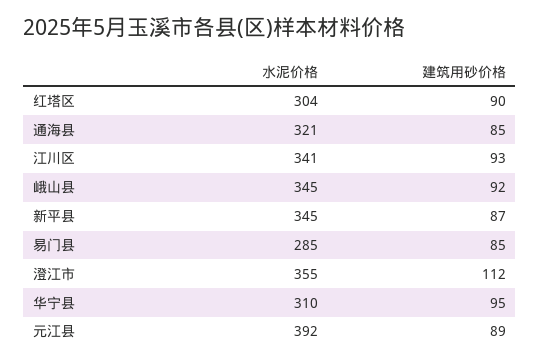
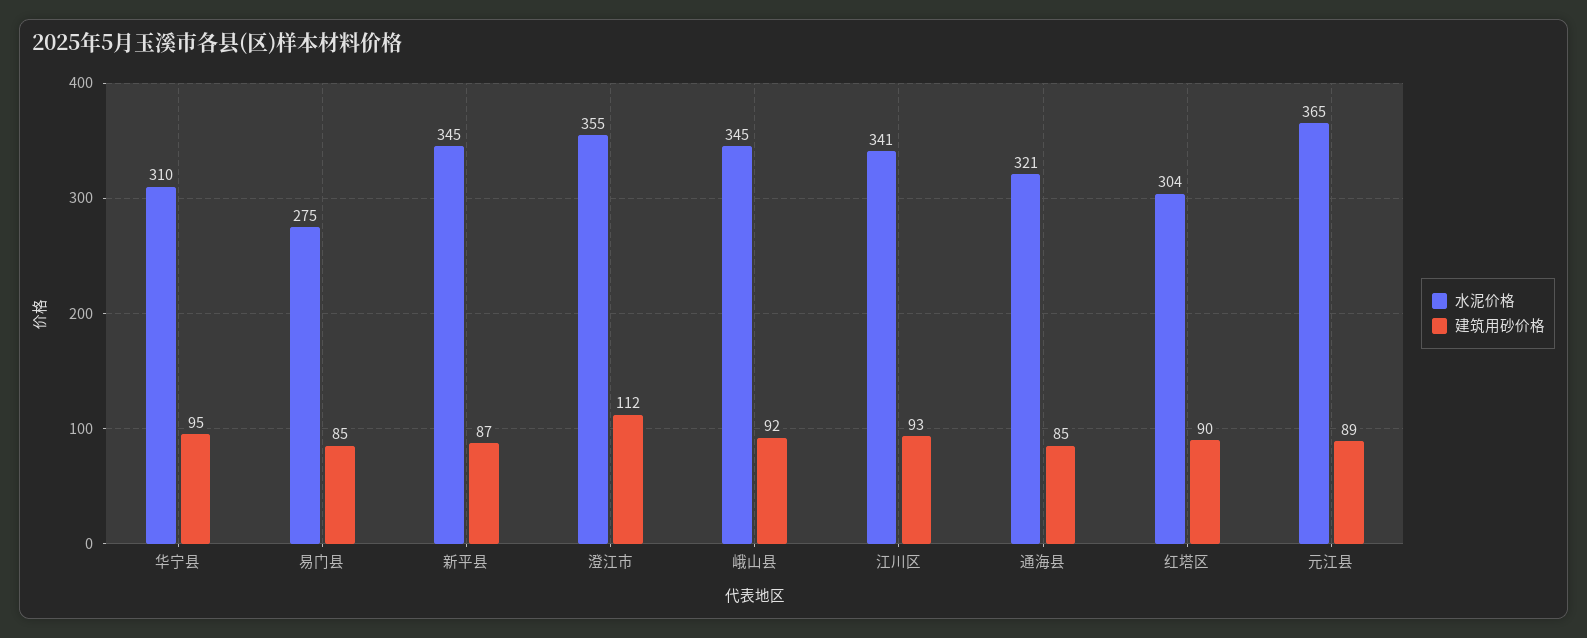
  {
    "水泥价格": {
      "红塔区": 304,
      "通海县": 321,
      "江川区": 341,
      "峨山县": 345,
      "新平县": 345,
-     "易门县": 285,
+     "易门县": 275,
      "澄江市": 355,
      "华宁县": 310,
-     "元江县": 392
+     "元江县": 365
    },
    "建筑用砂价格": {
      "红塔区": 90,
      "通海县": 85,
      "江川区": 93,
      "峨山县": 92,
      "新平县": 87,
      "易门县": 85,
      "澄江市": 112,
      "华宁县": 95,
      "元江县": 89
    }
  }

